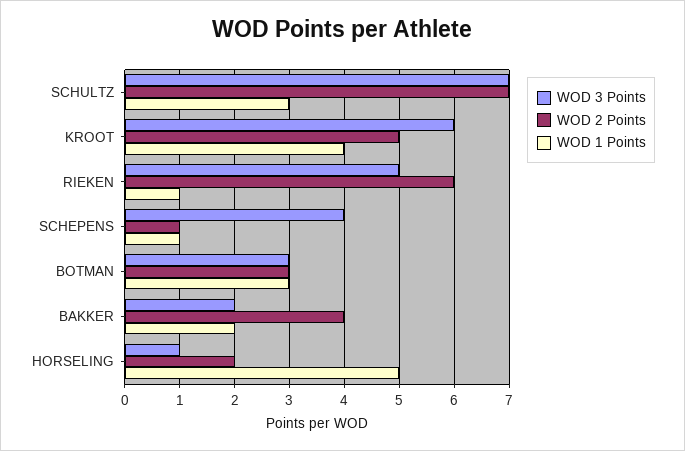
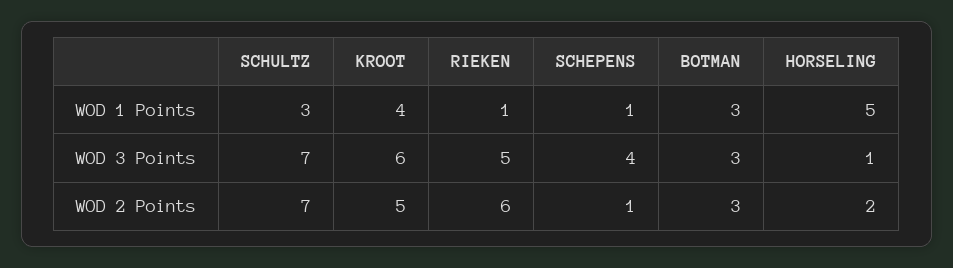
  {
    "WOD 3 Points": {
      "SCHULTZ": 7,
      "KROOT": 6,
      "RIEKEN": 5,
      "SCHEPENS": 4,
      "BOTMAN": 3,
-     "BAKKER": 2,
      "HORSELING": 1
    },
    "WOD 2 Points": {
      "SCHULTZ": 7,
      "KROOT": 5,
      "RIEKEN": 6,
      "SCHEPENS": 1,
      "BOTMAN": 3,
-     "BAKKER": 4,
      "HORSELING": 2
    },
    "WOD 1 Points": {
      "SCHULTZ": 3,
      "KROOT": 4,
      "RIEKEN": 1,
      "SCHEPENS": 1,
      "BOTMAN": 3,
-     "BAKKER": 2,
      "HORSELING": 5
    }
  }

